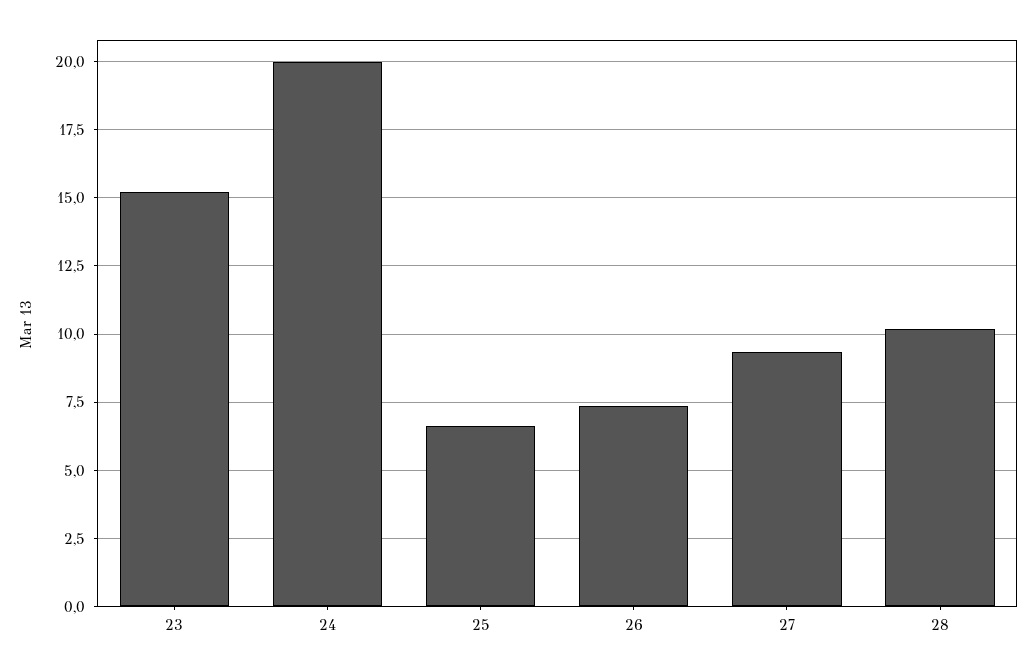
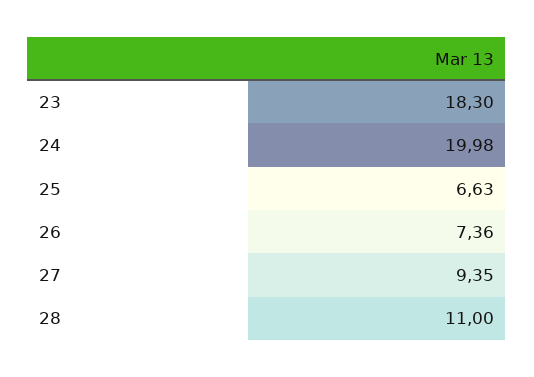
  {
-   "23": 15.25,
+   "23": 18.3,
    "24": 19.98,
    "25": 6.63,
    "26": 7.36,
    "27": 9.35,
-   "28": 10.25
+   "28": 11
  }

